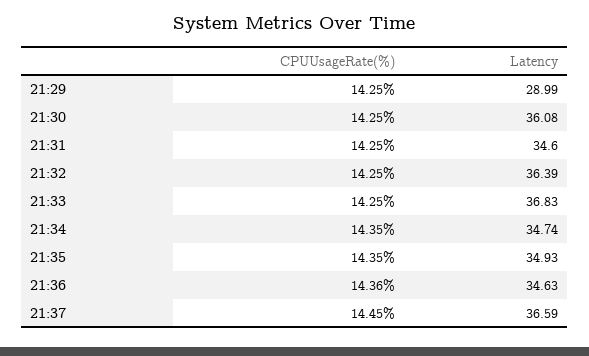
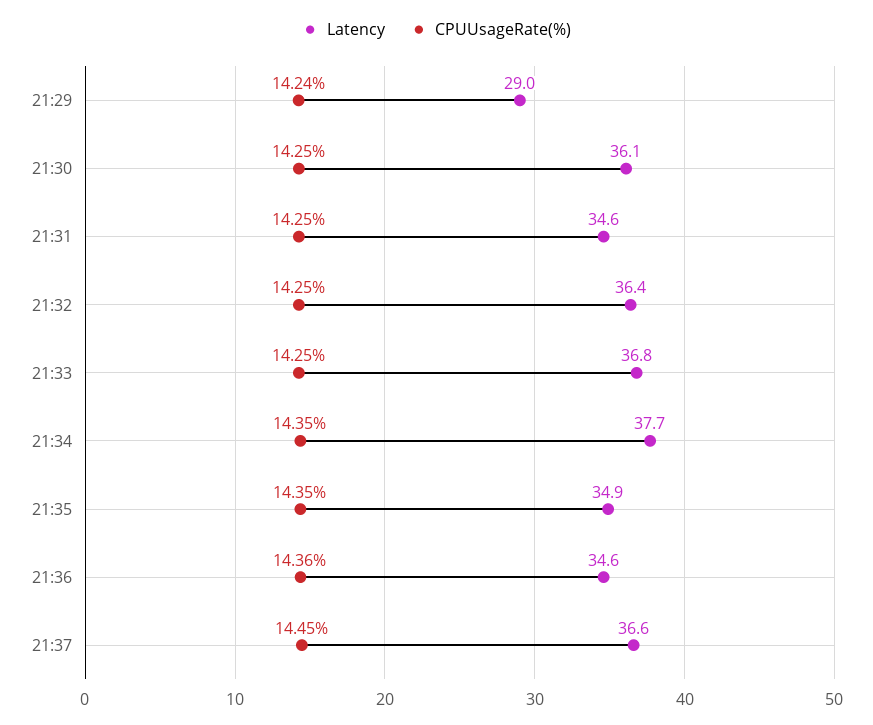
  {
    "CPUUsageRate(%)": {
-     "21:29": 14.25,
+     "21:29": 14.24,
      "21:30": 14.25,
      "21:31": 14.25,
      "21:32": 14.25,
      "21:33": 14.25,
      "21:34": 14.35,
      "21:35": 14.35,
      "21:36": 14.36,
      "21:37": 14.45
    },
    "Latency": {
      "21:29": 28.99,
      "21:30": 36.08,
      "21:31": 34.6,
      "21:32": 36.39,
      "21:33": 36.83,
-     "21:34": 34.74,
+     "21:34": 37.7,
      "21:35": 34.93,
      "21:36": 34.63,
      "21:37": 36.59
    }
  }

